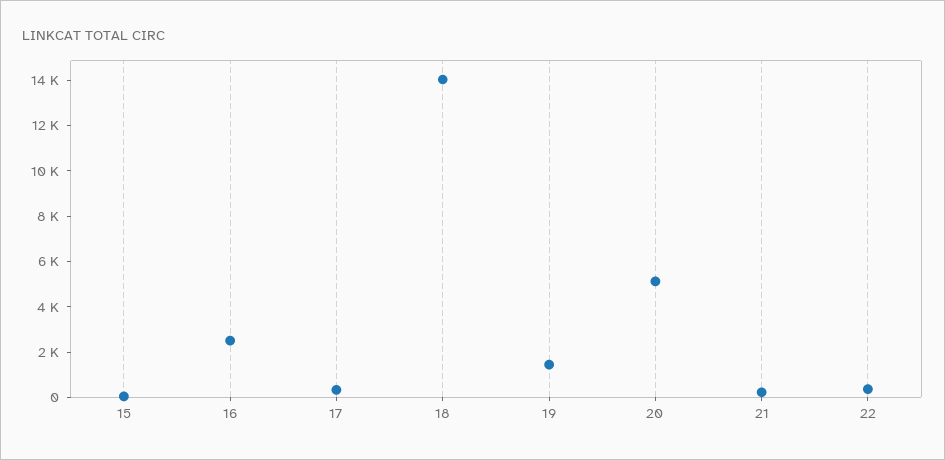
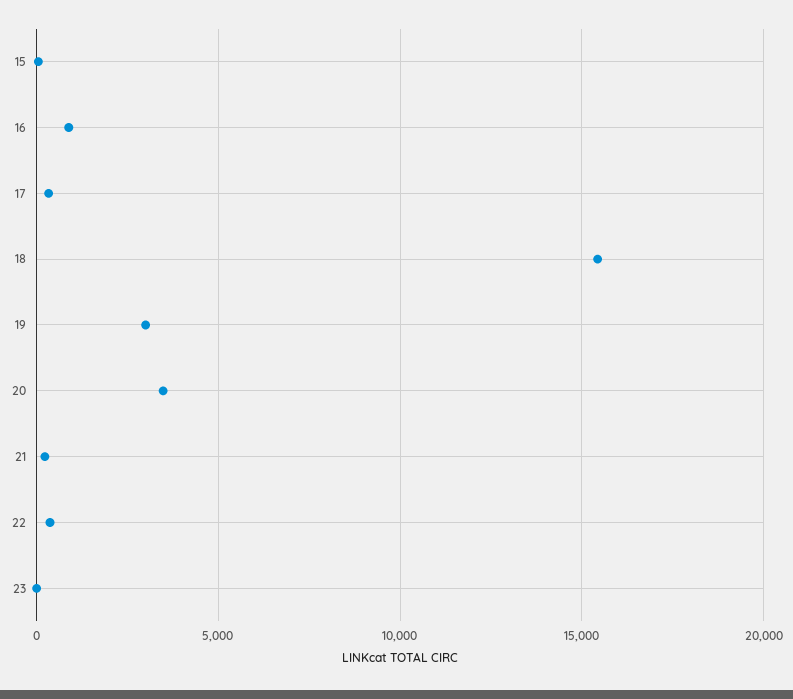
  {
    "15": 0,
-   "16": 2500,
+   "16": 1000,
    "17": 500,
-   "18": 14000,
+   "18": 15500,
-   "19": 1500,
+   "19": 3000,
-   "20": 5000,
+   "20": 3500,
    "21": 0,
-   "22": 500
+   "22": 500,
+   "23": 0
  }

